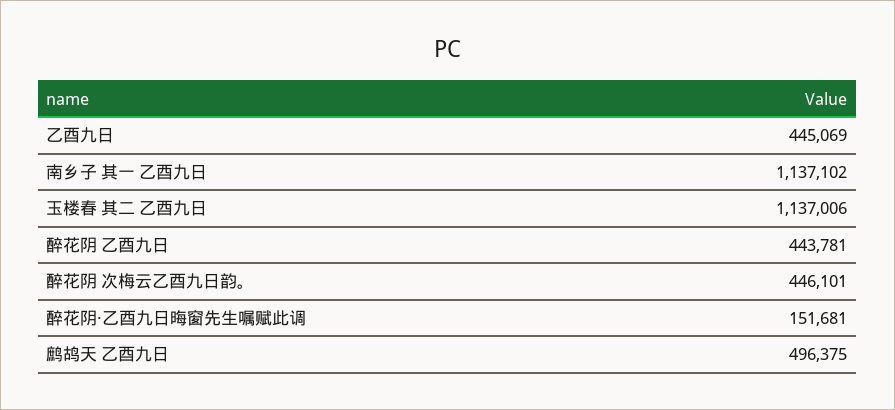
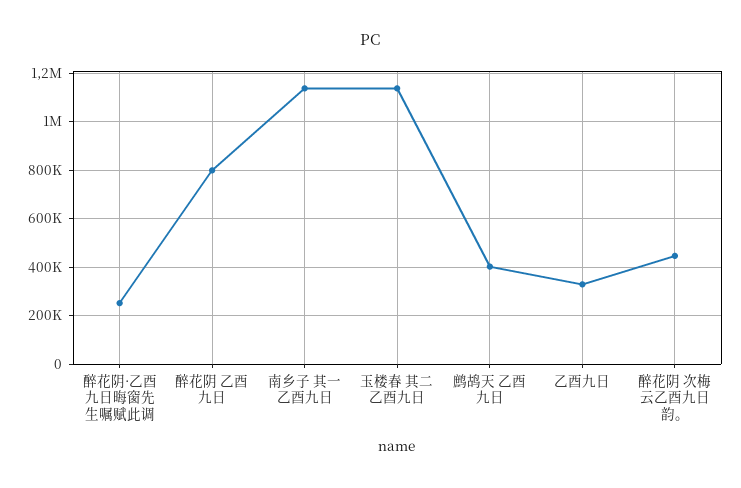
  {
-   "乙酉九日": 445069,
+   "乙酉九日": 325000,
    "南乡子 其一 乙酉九日": 1137102,
    "玉楼春 其二 乙酉九日": 1137006,
-   "醉花阴 乙酉九日": 443781,
+   "醉花阴 乙酉九日": 800000,
    "醉花阴 次梅云乙酉九日韵。": 446101,
-   "醉花阴·乙酉九日晦窗先生嘱赋此调": 151681,
+   "醉花阴·乙酉九日晦窗先生嘱赋此调": 250000,
-   "鹧鸪天 乙酉九日": 496375
+   "鹧鸪天 乙酉九日": 400000
  }

